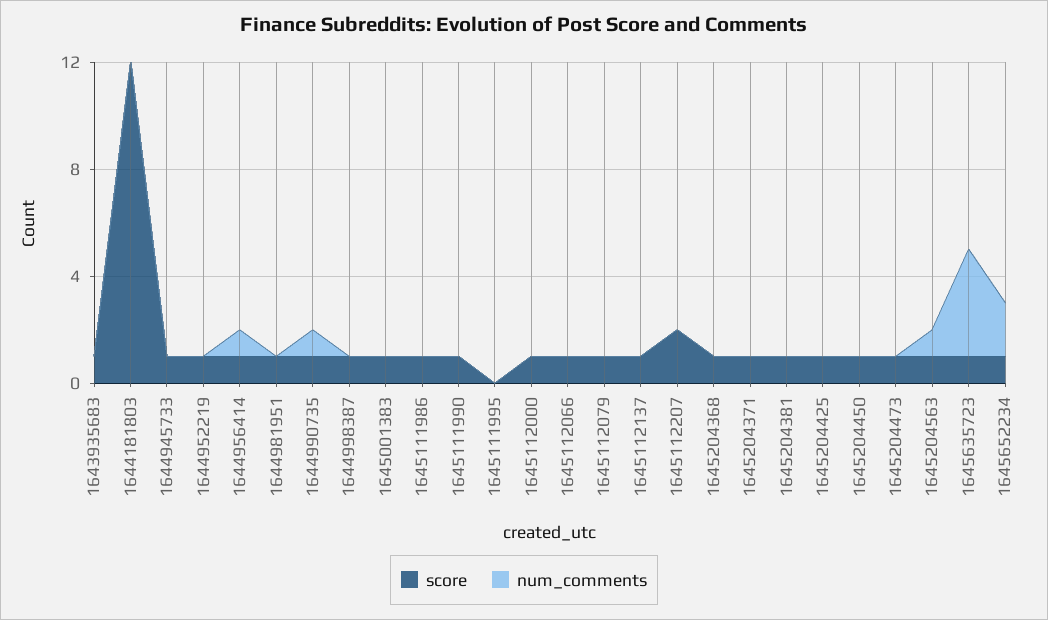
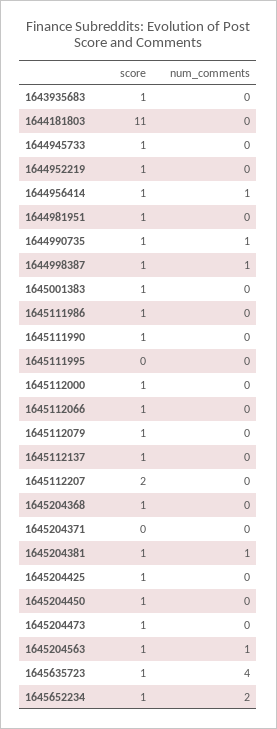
  {
    "score": {
      "1643935683": 1,
-     "1644181803": 12,
+     "1644181803": 11,
      "1644945733": 1,
      "1644952219": 1,
      "1644956414": 1,
      "1644981951": 1,
      "1644990735": 1,
      "1644998387": 1,
      "1645001383": 1,
      "1645111986": 1,
      "1645111990": 1,
      "1645111995": 0,
      "1645112000": 1,
      "1645112066": 1,
      "1645112079": 1,
      "1645112137": 1,
      "1645112207": 2,
      "1645204368": 1,
-     "1645204371": 1,
+     "1645204371": 0,
      "1645204381": 1,
      "1645204425": 1,
      "1645204450": 1,
      "1645204473": 1,
      "1645204563": 1,
      "1645635723": 1,
      "1645652234": 1
    },
    "num_comments": {
      "1643935683": 0,
      "1644181803": 0,
      "1644945733": 0,
      "1644952219": 0,
      "1644956414": 1,
      "1644981951": 0,
      "1644990735": 1,
-     "1644998387": 0,
+     "1644998387": 1,
      "1645001383": 0,
      "1645111986": 0,
      "1645111990": 0,
      "1645111995": 0,
      "1645112000": 0,
      "1645112066": 0,
      "1645112079": 0,
      "1645112137": 0,
      "1645112207": 0,
      "1645204368": 0,
      "1645204371": 0,
-     "1645204381": 0,
+     "1645204381": 1,
      "1645204425": 0,
      "1645204450": 0,
      "1645204473": 0,
      "1645204563": 1,
      "1645635723": 4,
      "1645652234": 2
    }
  }

